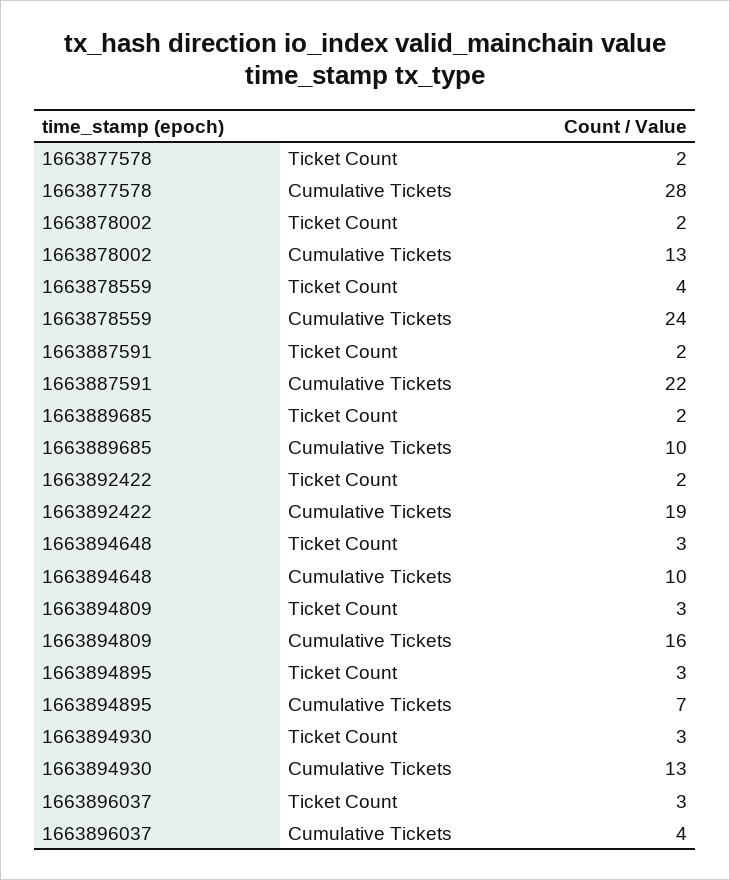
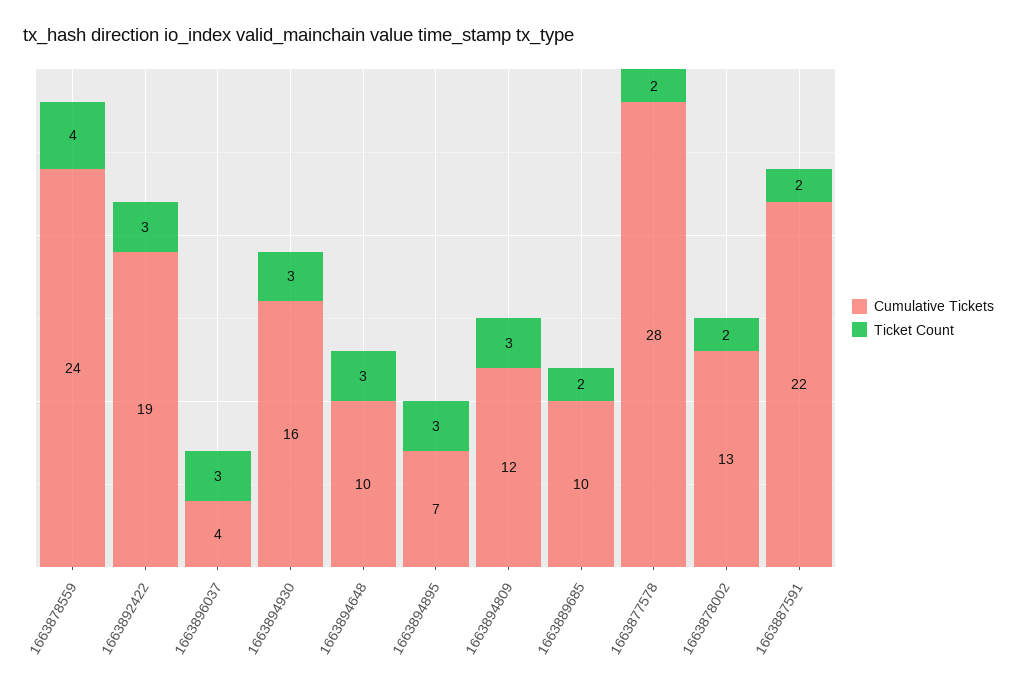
  {
    "Ticket Count": {
      "1663877578": 2,
      "1663878002": 2,
      "1663878559": 4,
      "1663887591": 2,
      "1663889685": 2,
-     "1663892422": 2,
+     "1663892422": 3,
      "1663894648": 3,
      "1663894809": 3,
      "1663894895": 3,
      "1663894930": 3,
      "1663896037": 3
    },
    "Cumulative Tickets": {
      "1663877578": 28,
      "1663878002": 13,
      "1663878559": 24,
      "1663887591": 22,
      "1663889685": 10,
      "1663892422": 19,
      "1663894648": 10,
-     "1663894809": 16,
+     "1663894809": 12,
      "1663894895": 7,
-     "1663894930": 13,
+     "1663894930": 16,
      "1663896037": 4
    }
  }

